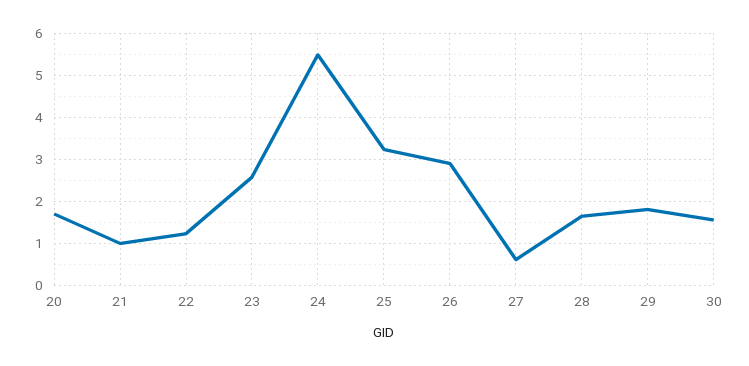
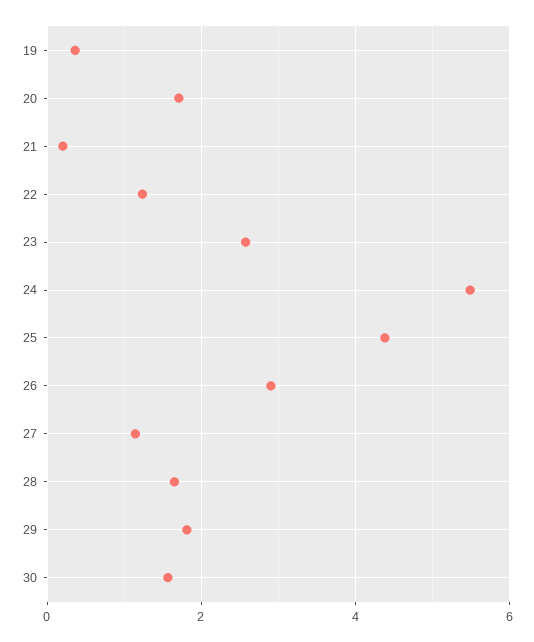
  {
    "20": 1.8,
-   "21": 1,
+   "21": 0.2,
    "22": 1.2,
    "23": 2.6,
    "24": 5.4,
-   "25": 3.2,
+   "25": 4.4,
    "26": 3,
-   "27": 0.6,
+   "27": 1.2,
    "28": 1.6,
    "29": 1.8,
-   "30": 1.6
+   "30": 1.6,
+   "19": 0.4
  }

